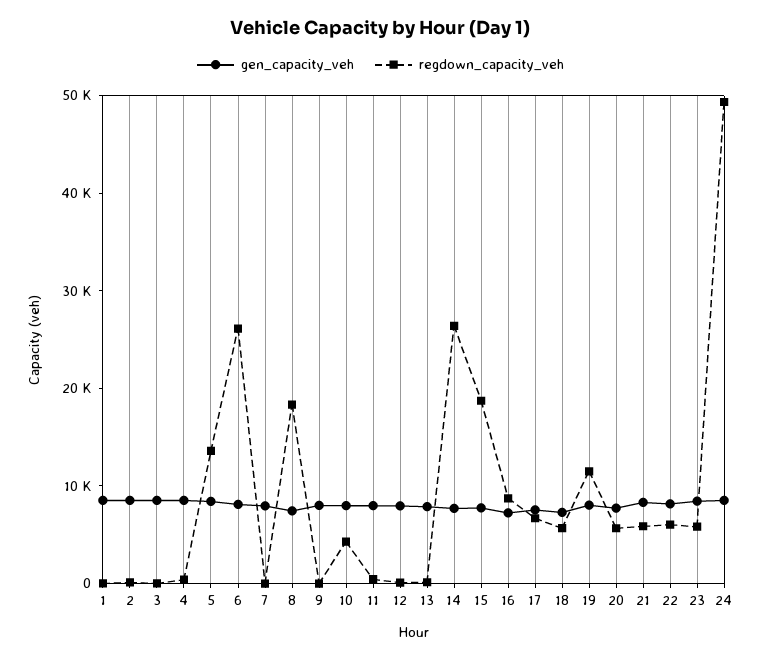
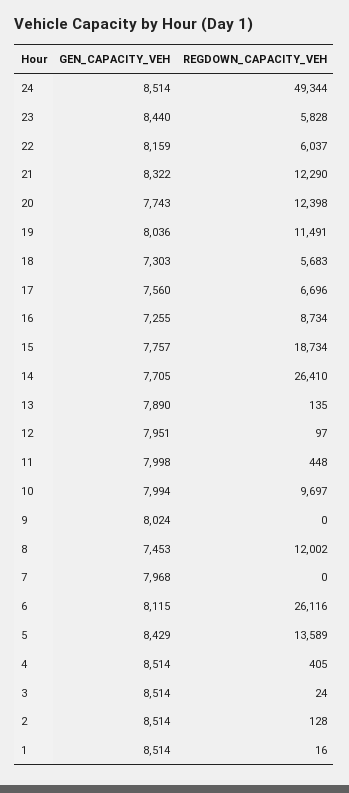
  {
    "gen_capacity_veh": {
      "1": 8514,
      "2": 8514,
      "3": 8514,
      "4": 8514,
      "5": 8429,
      "6": 8115,
      "7": 7968,
      "8": 7453,
      "9": 8024,
      "10": 7994,
      "11": 7998,
      "12": 7951,
      "13": 7890,
      "14": 7705,
      "15": 7757,
      "16": 7255,
      "17": 7560,
      "18": 7303,
      "19": 8036,
      "20": 7743,
      "21": 8322,
      "22": 8159,
      "23": 8440,
      "24": 8514
    },
    "regdown_capacity_veh": {
      "1": 16,
      "2": 128,
      "3": 24,
      "4": 405,
      "5": 13589,
      "6": 26116,
      "7": 0,
-     "8": 18000,
+     "8": 12002,
      "9": 0,
-     "10": 4000,
+     "10": 9697,
      "11": 448,
      "12": 97,
      "13": 135,
      "14": 26410,
      "15": 18734,
      "16": 8734,
      "17": 6696,
      "18": 5683,
      "19": 11491,
-     "20": 6000,
+     "20": 12398,
-     "21": 6000,
+     "21": 12290,
      "22": 6037,
      "23": 5828,
      "24": 49344
    }
  }

